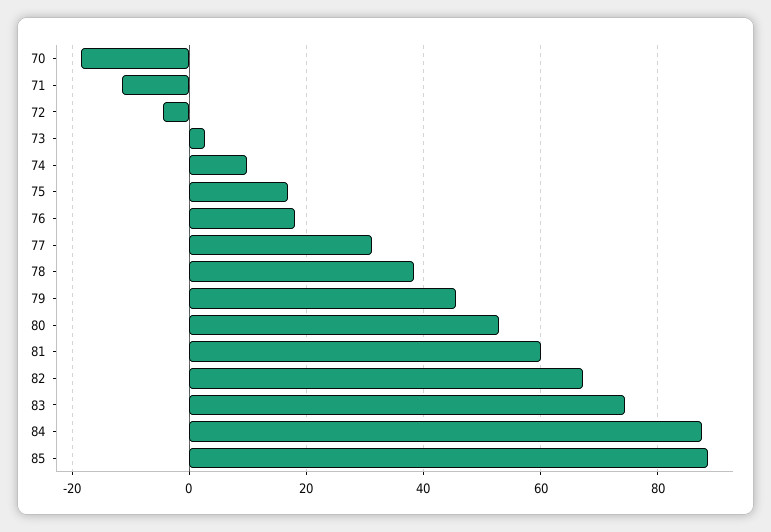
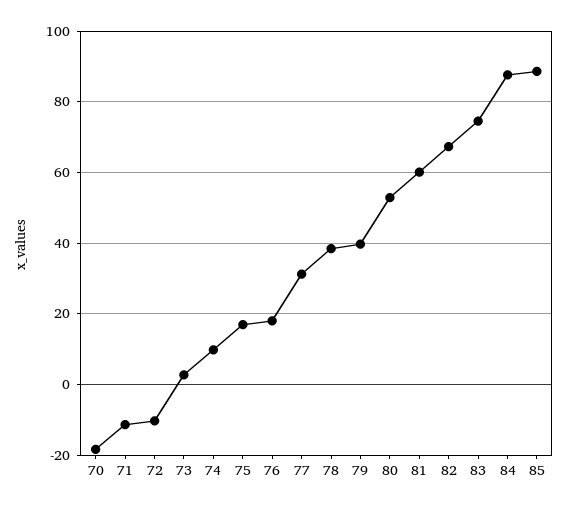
  {
    "70": -18,
    "71": -12,
-   "72": -4,
+   "72": -10,
    "73": 2,
    "74": 10,
    "75": 16,
    "76": 18,
    "77": 32,
    "78": 38,
-   "79": 46,
+   "79": 40,
    "80": 52,
    "81": 60,
    "82": 68,
    "83": 74,
    "84": 88,
    "85": 88
  }

